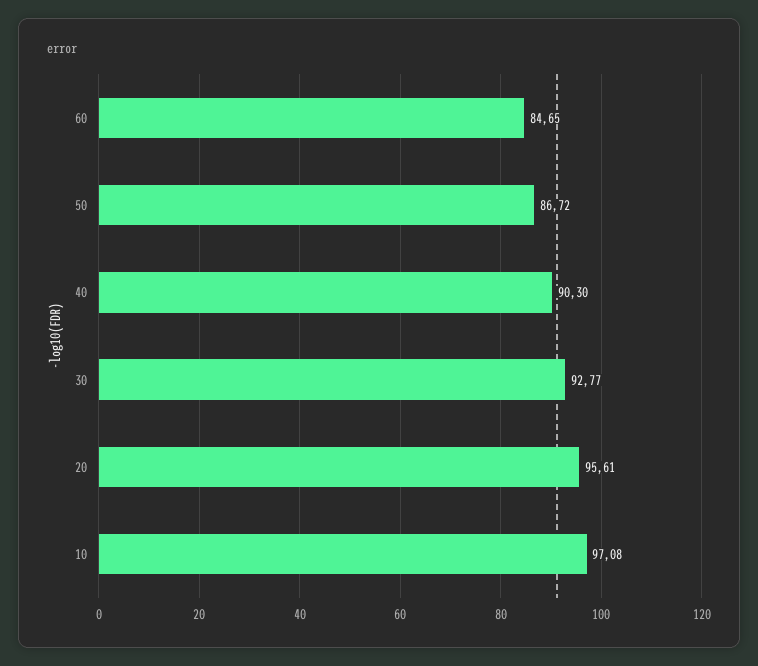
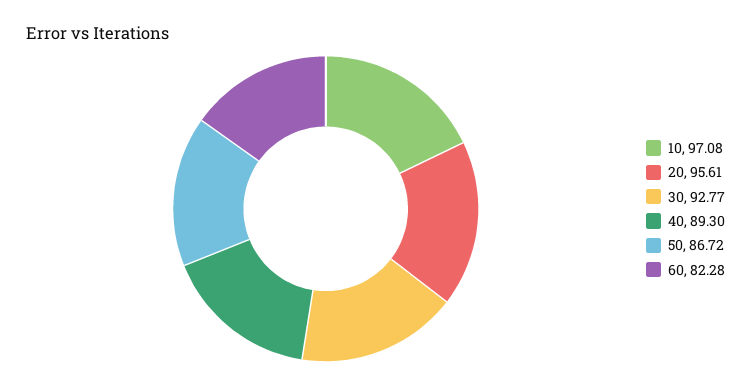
  {
-   "60": 84.65,
+   "60": 82.28,
    "50": 86.72,
-   "40": 90.3,
+   "40": 89.3,
    "30": 92.77,
    "20": 95.61,
    "10": 97.08
  }

